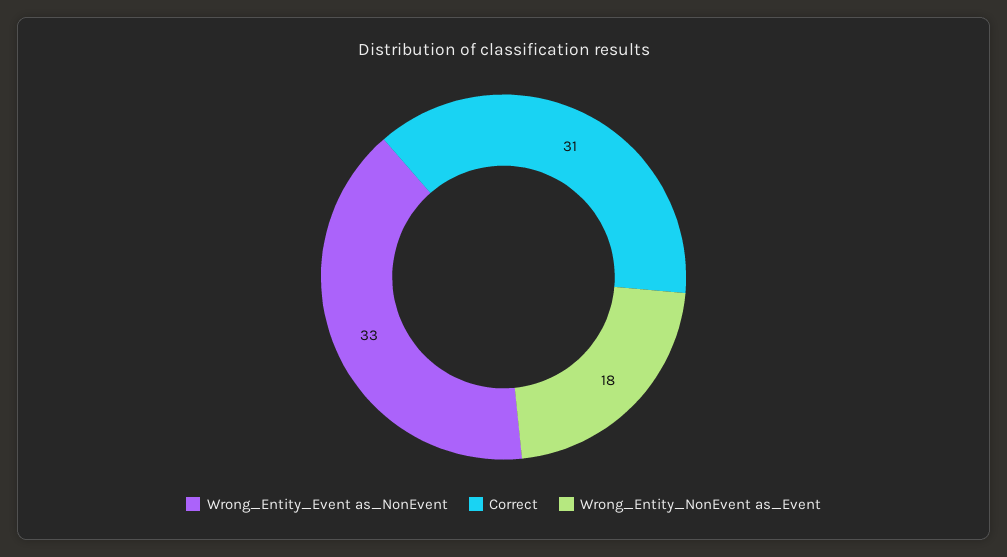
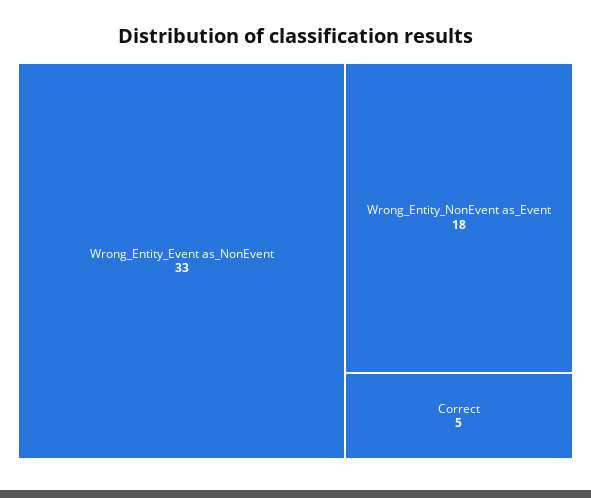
  {
    "Wrong_Entity_Event as_NonEvent": 33,
-   "Correct": 31,
+   "Correct": 5,
    "Wrong_Entity_NonEvent as_Event": 18
  }

